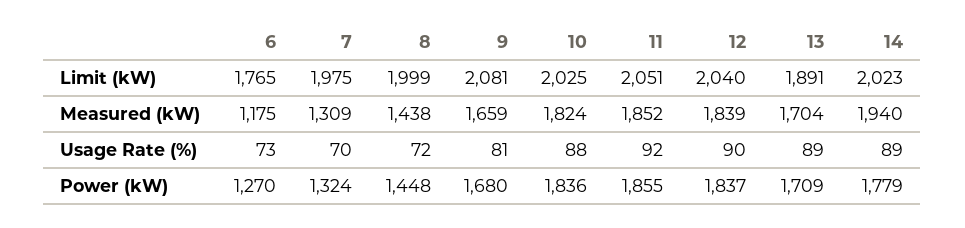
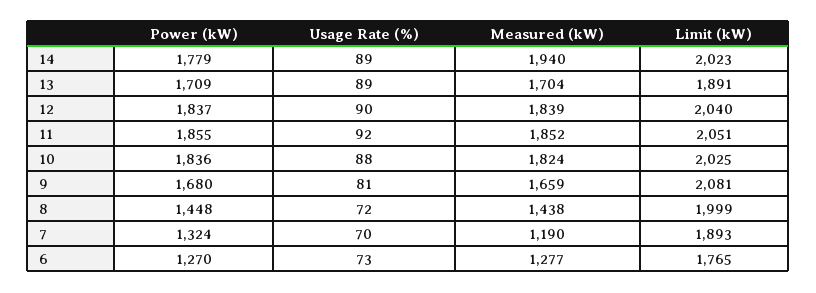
  {
    "6": {
      "Limit (kW)": 1765,
-     "Measured (kW)": 1175,
+     "Measured (kW)": 1277,
      "Usage Rate (%)": 73,
      "Power (kW)": 1270
    },
    "7": {
-     "Limit (kW)": 1975,
+     "Limit (kW)": 1893,
-     "Measured (kW)": 1309,
+     "Measured (kW)": 1190,
      "Usage Rate (%)": 70,
      "Power (kW)": 1324
    },
    "8": {
      "Limit (kW)": 1999,
      "Measured (kW)": 1438,
      "Usage Rate (%)": 72,
      "Power (kW)": 1448
    },
    "9": {
      "Limit (kW)": 2081,
      "Measured (kW)": 1659,
      "Usage Rate (%)": 81,
      "Power (kW)": 1680
    },
    "10": {
      "Limit (kW)": 2025,
      "Measured (kW)": 1824,
      "Usage Rate (%)": 88,
      "Power (kW)": 1836
    },
    "11": {
      "Limit (kW)": 2051,
      "Measured (kW)": 1852,
      "Usage Rate (%)": 92,
      "Power (kW)": 1855
    },
    "12": {
      "Limit (kW)": 2040,
      "Measured (kW)": 1839,
      "Usage Rate (%)": 90,
      "Power (kW)": 1837
    },
    "13": {
      "Limit (kW)": 1891,
      "Measured (kW)": 1704,
      "Usage Rate (%)": 89,
      "Power (kW)": 1709
    },
    "14": {
      "Limit (kW)": 2023,
      "Measured (kW)": 1940,
      "Usage Rate (%)": 89,
      "Power (kW)": 1779
    }
  }

